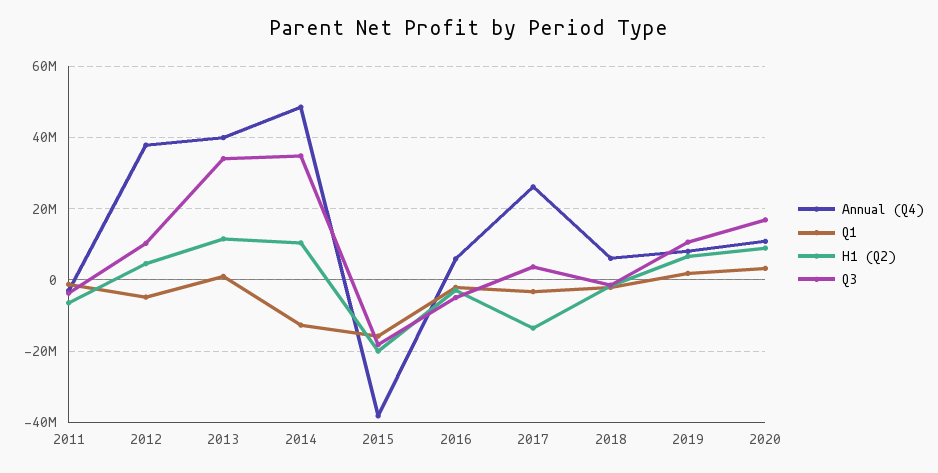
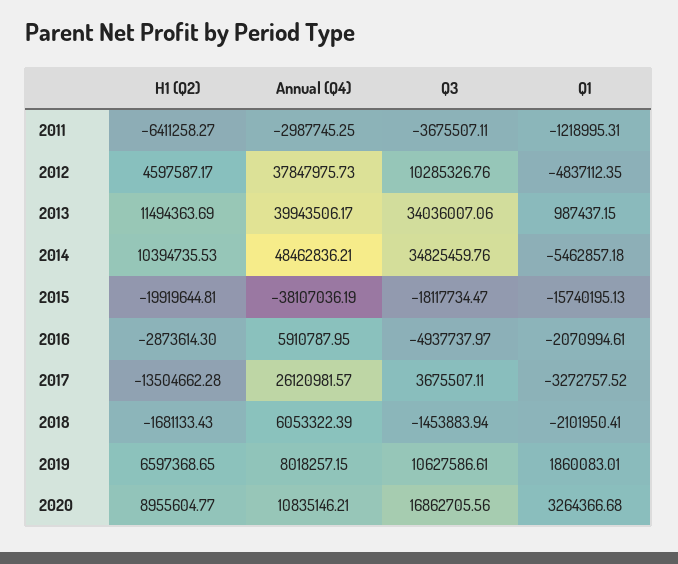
  {
    "Annual (Q4)": {
      "2011": -2987745.25,
      "2012": 37847975.73,
      "2013": 39943506.17,
      "2014": 48462836.21,
      "2015": -38107036.19,
      "2016": 5910787.95,
      "2017": 26120981.57,
      "2018": 6053322.39,
      "2019": 8018257.15,
      "2020": 10835146.21
    },
    "Q1": {
      "2011": -1218995.31,
      "2012": -4837112.35,
      "2013": 987437.15,
-     "2014": -12000000,
+     "2014": -5462857.18,
      "2015": -15740195.13,
      "2016": -2070994.61,
      "2017": -3272757.52,
      "2018": -2101950.41,
      "2019": 1860083.01,
      "2020": 3264366.68
    },
    "H1 (Q2)": {
      "2011": -6411258.27,
      "2012": 4597587.17,
      "2013": 11494363.69,
      "2014": 10394735.53,
      "2015": -19919644.81,
      "2016": -2873614.3,
      "2017": -13504662.28,
      "2018": -1681133.43,
      "2019": 6597368.65,
      "2020": 8955604.77
    },
    "Q3": {
      "2011": -3675507.11,
      "2012": 10285326.76,
      "2013": 34036007.06,
      "2014": 34825459.76,
      "2015": -18117734.47,
      "2016": -4937737.97,
      "2017": 3675507.11,
      "2018": -1453883.94,
      "2019": 10627586.61,
      "2020": 16862705.56
    }
  }

